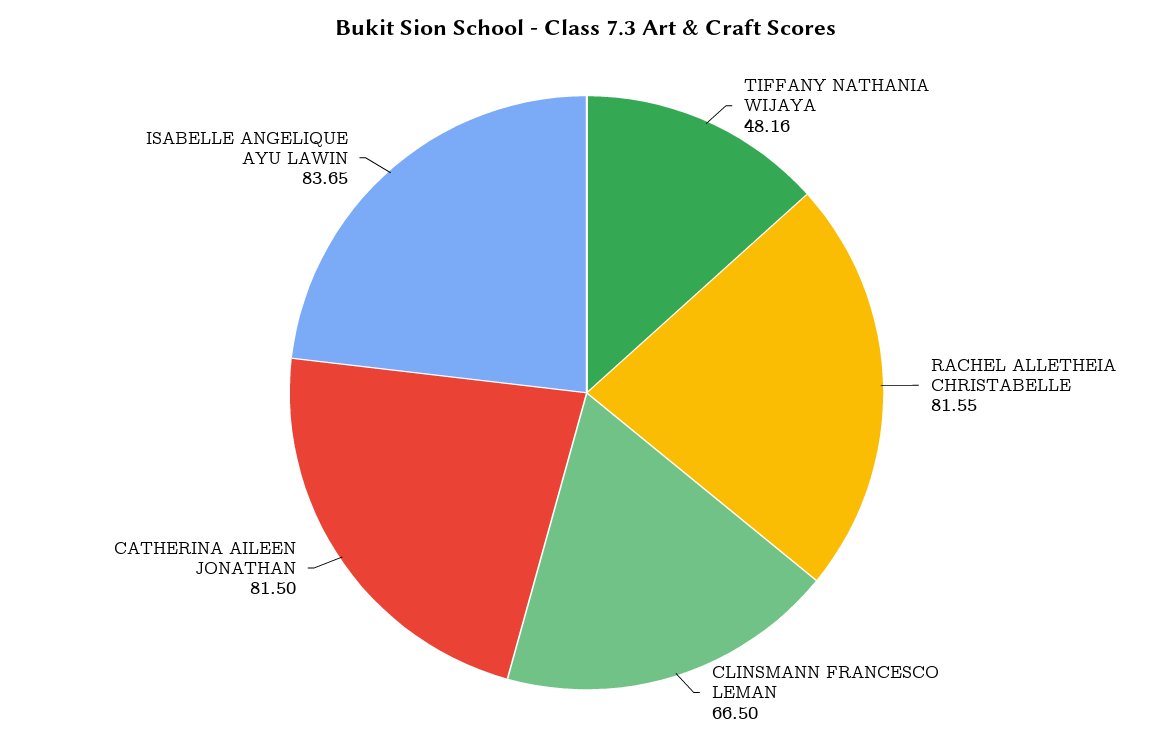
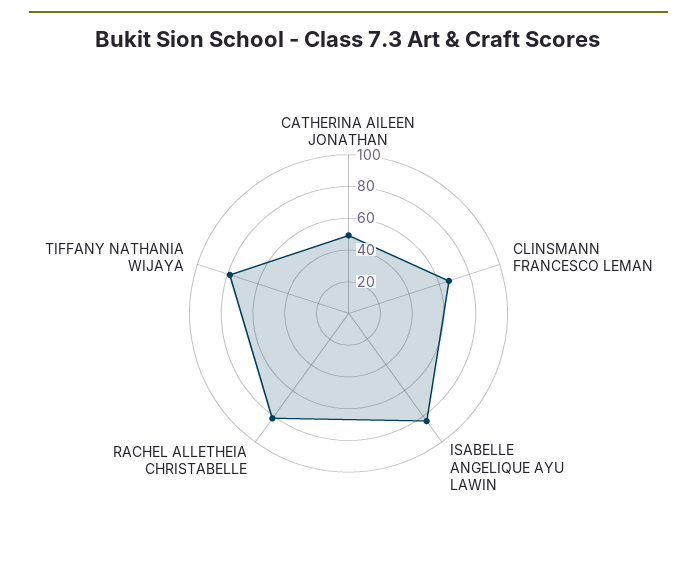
  {
-   "TIFFANY NATHANIA WIJAYA": 48.16,
+   "TIFFANY NATHANIA WIJAYA": 80,
    "RACHEL ALLETHEIA CHRISTABELLE": 81.55,
    "CLINSMANN FRANCESCO LEMAN": 66.5,
-   "CATHERINA AILEEN JONATHAN": 81.5,
+   "CATHERINA AILEEN JONATHAN": 50,
    "ISABELLE ANGELIQUE AYU LAWIN": 83.65
  }

